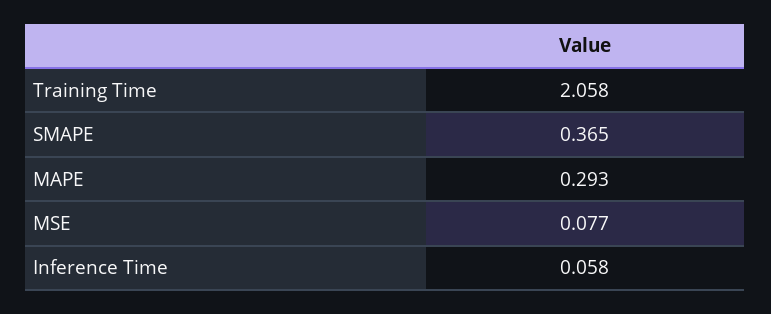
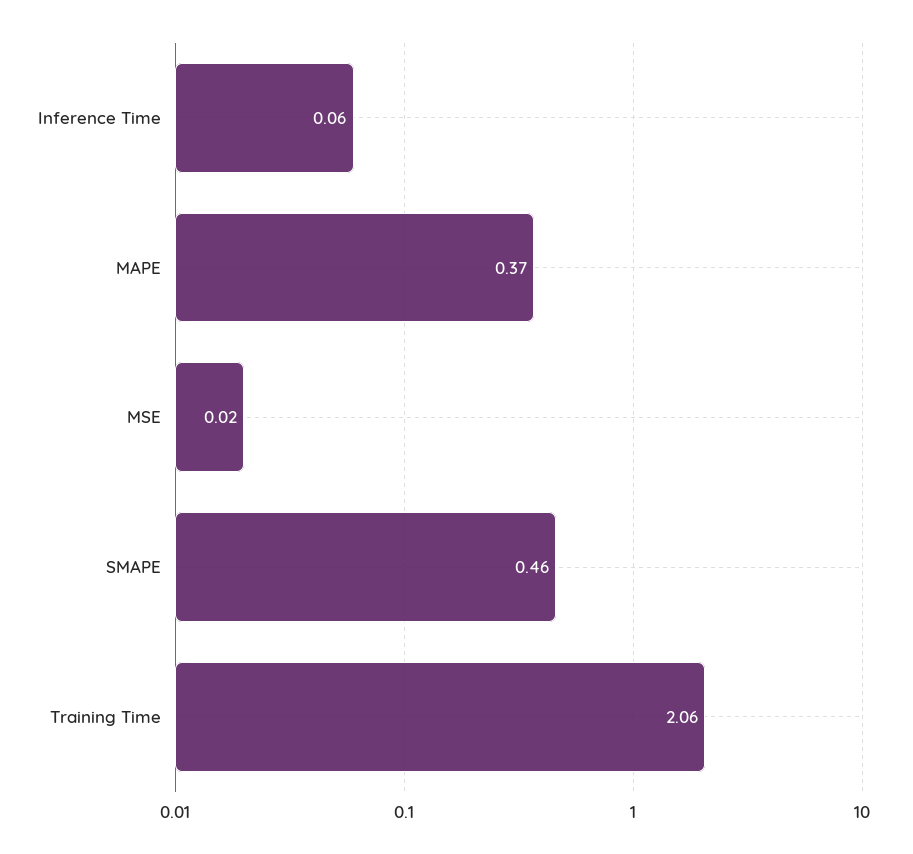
  {
    "Training Time": 2.058,
-   "SMAPE": 0.365,
+   "SMAPE": 0.46,
-   "MAPE": 0.293,
+   "MAPE": 0.37,
-   "MSE": 0.077,
+   "MSE": 0.02,
    "Inference Time": 0.058
  }

